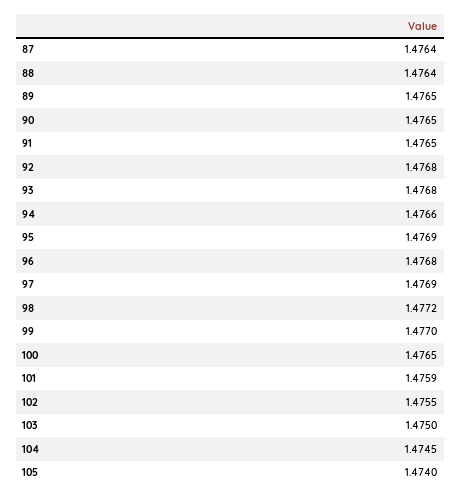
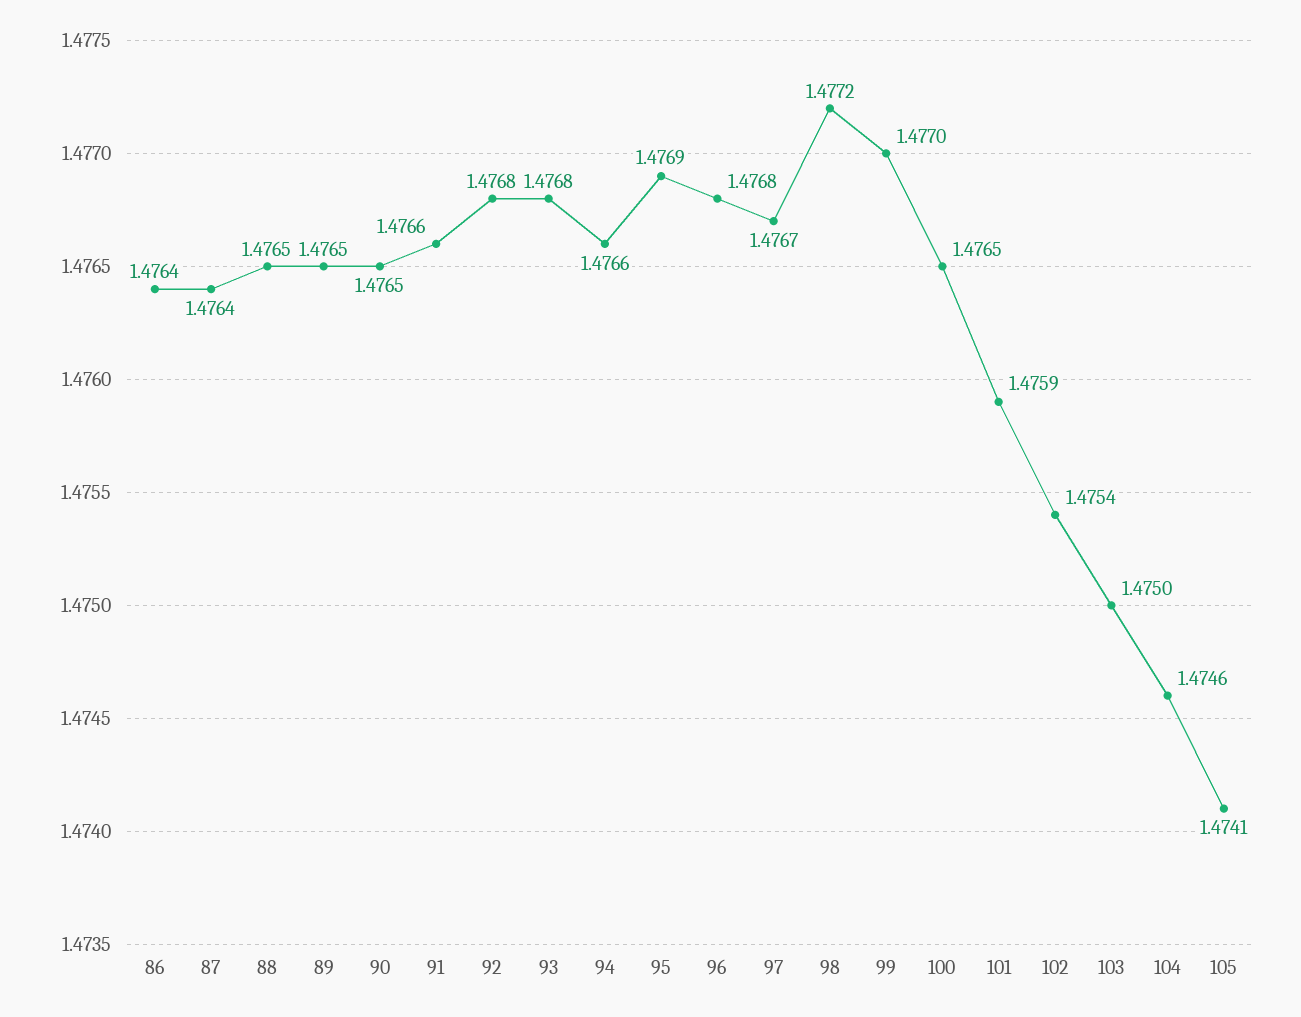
  {
    "87": 1.4764,
-   "88": 1.4764,
+   "88": 1.4765,
    "89": 1.4765,
    "90": 1.4765,
-   "91": 1.4765,
+   "91": 1.4766,
    "92": 1.4768,
    "93": 1.4768,
    "94": 1.4766,
    "95": 1.4769,
    "96": 1.4768,
-   "97": 1.4769,
+   "97": 1.4767,
    "98": 1.4772,
    "99": 1.477,
    "100": 1.4765,
    "101": 1.4759,
-   "102": 1.4755,
+   "102": 1.4754,
    "103": 1.475,
-   "104": 1.4745,
+   "104": 1.4746,
-   "105": 1.474
+   "105": 1.4741,
+   "86": 1.4764
  }

